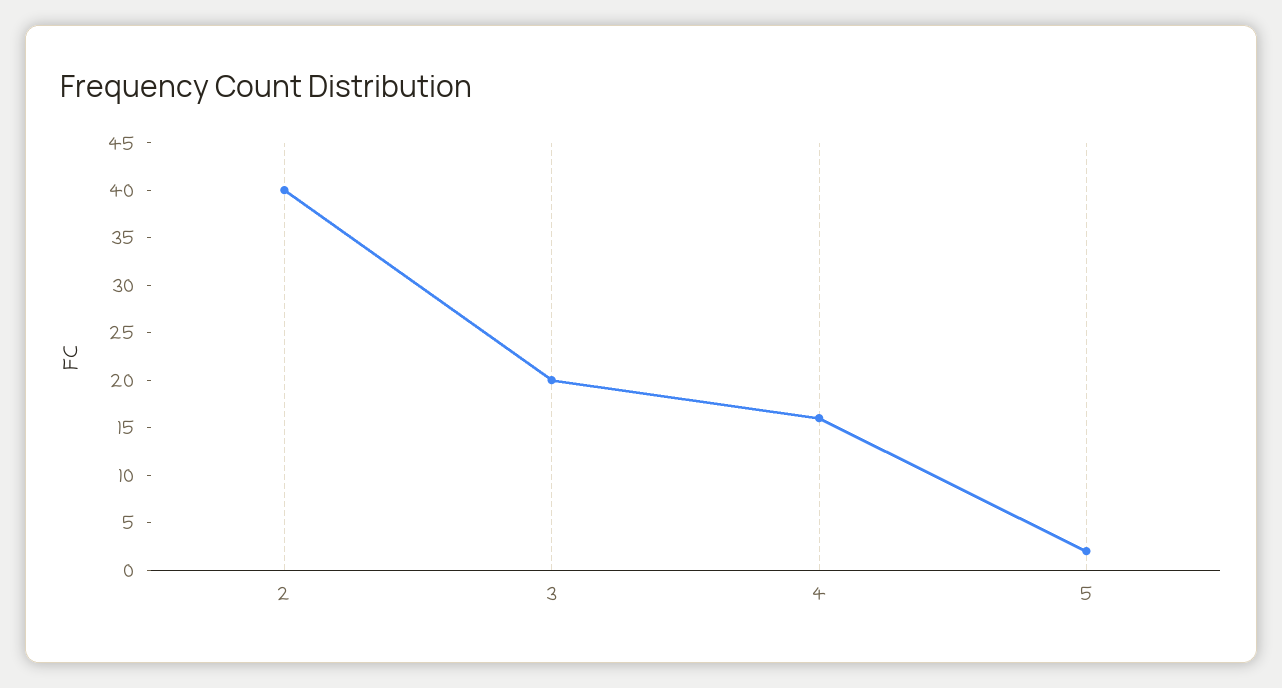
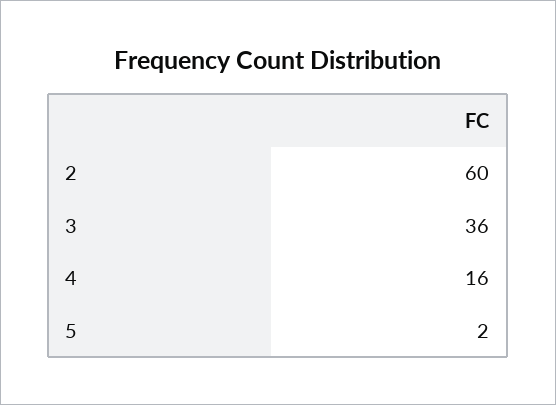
  {
-   "2": 40,
+   "2": 60,
-   "3": 20,
+   "3": 36,
    "4": 16,
    "5": 2
  }

